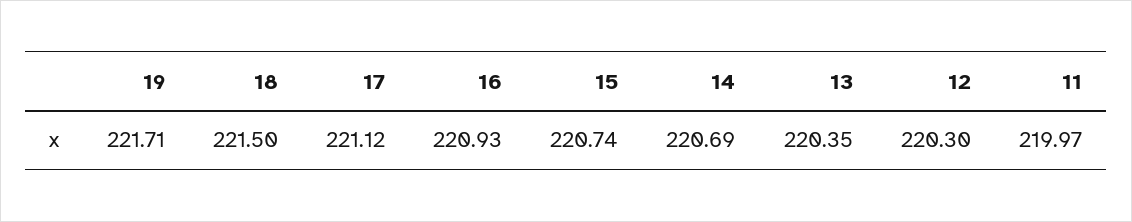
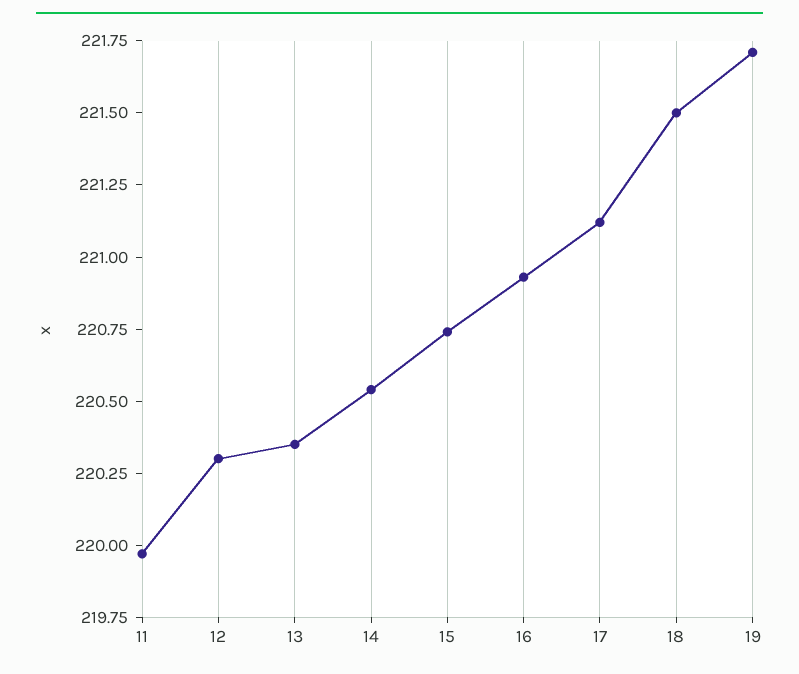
  {
    "19": 221.71,
    "18": 221.5,
    "17": 221.12,
    "16": 220.93,
    "15": 220.74,
-   "14": 220.69,
+   "14": 220.55,
    "13": 220.35,
    "12": 220.3,
    "11": 219.97
  }

